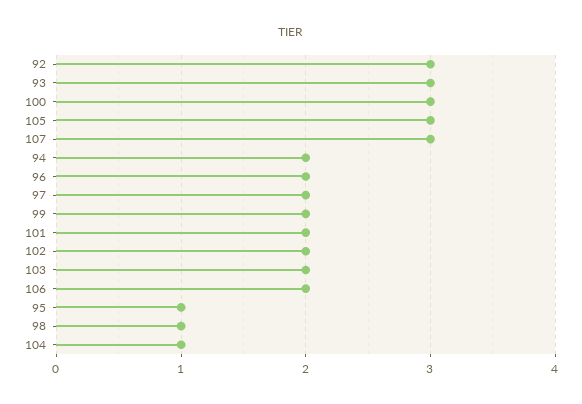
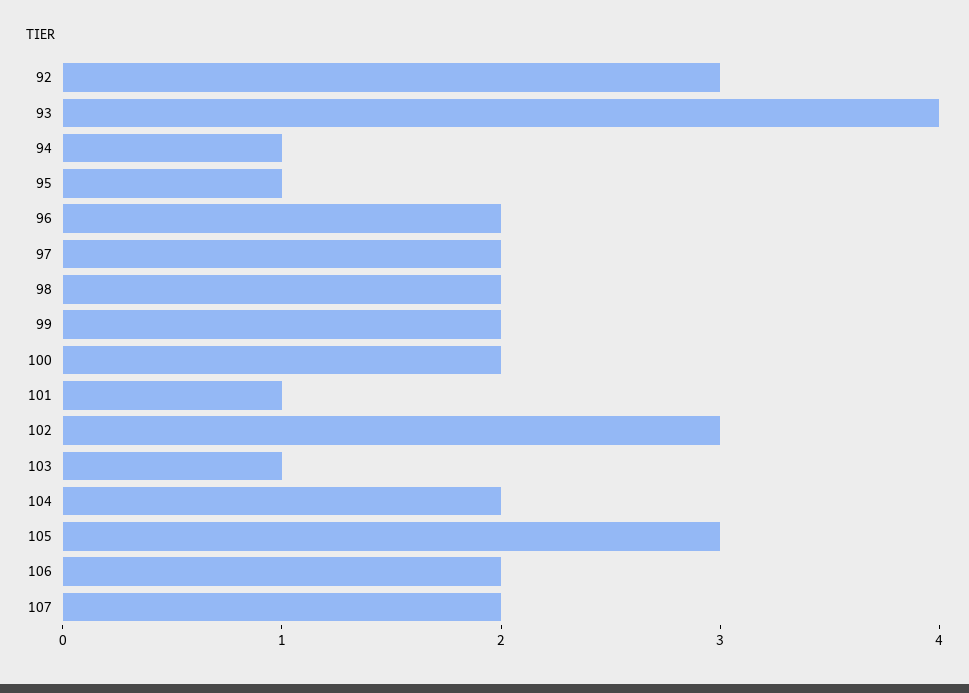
  {
    "92": 3,
-   "93": 3,
+   "93": 4,
-   "100": 3,
+   "100": 2,
    "105": 3,
-   "107": 3,
+   "107": 2,
-   "94": 2,
+   "94": 1,
    "96": 2,
    "97": 2,
    "99": 2,
-   "101": 2,
+   "101": 1,
-   "102": 2,
+   "102": 3,
-   "103": 2,
+   "103": 1,
    "106": 2,
    "95": 1,
-   "98": 1,
+   "98": 2,
-   "104": 1
+   "104": 2
  }

